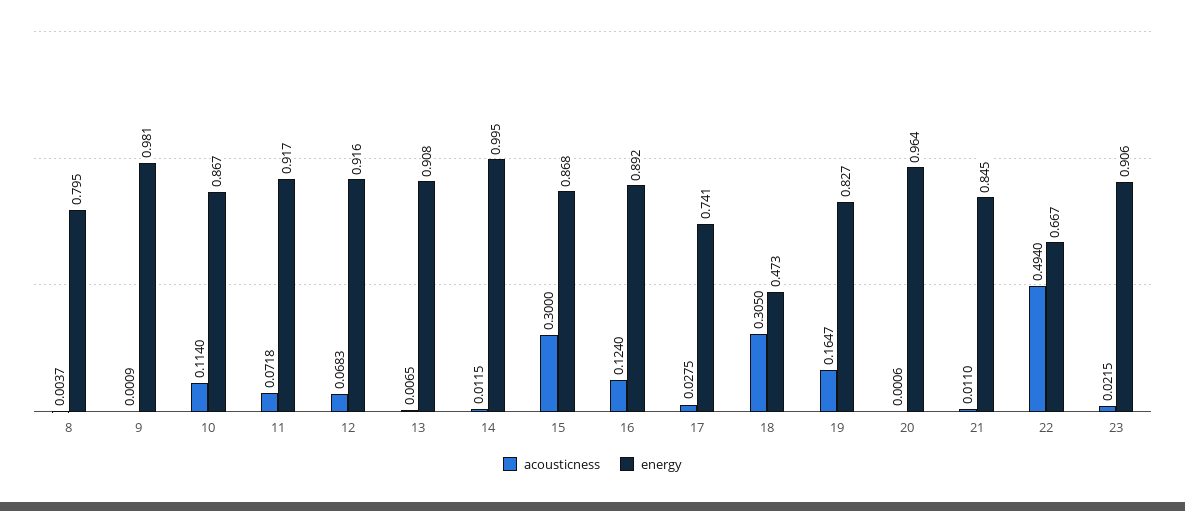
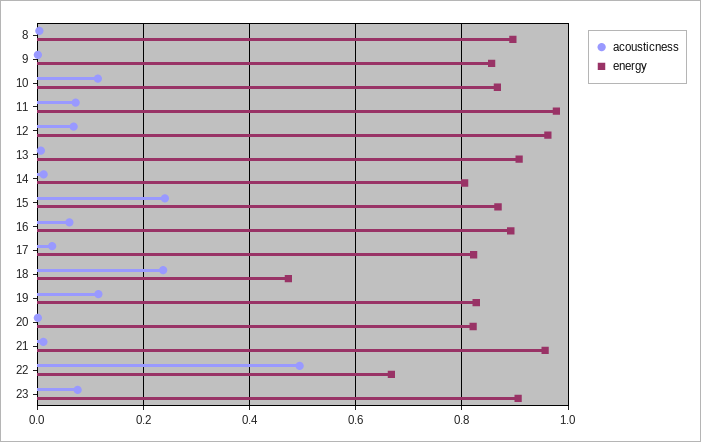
  {
    "acousticness": {
      "8": 0.0037,
      "9": 0.0009,
      "10": 0.114,
      "11": 0.0718,
      "12": 0.0683,
      "13": 0.0065,
      "14": 0.0115,
-     "15": 0.3,
+     "15": 0.24,
-     "16": 0.124,
+     "16": 0.06,
      "17": 0.0275,
-     "18": 0.305,
+     "18": 0.24,
-     "19": 0.1647,
+     "19": 0.12,
      "20": 0.0006,
      "21": 0.011,
      "22": 0.494,
-     "23": 0.0215
+     "23": 0.08
    },
    "energy": {
-     "8": 0.795,
+     "8": 0.9,
-     "9": 0.981,
+     "9": 0.86,
      "10": 0.867,
-     "11": 0.917,
+     "11": 0.98,
-     "12": 0.916,
+     "12": 0.96,
      "13": 0.908,
-     "14": 0.995,
+     "14": 0.8,
      "15": 0.868,
      "16": 0.892,
-     "17": 0.741,
+     "17": 0.82,
      "18": 0.473,
      "19": 0.827,
-     "20": 0.964,
+     "20": 0.82,
-     "21": 0.845,
+     "21": 0.96,
      "22": 0.667,
      "23": 0.906
    }
  }

